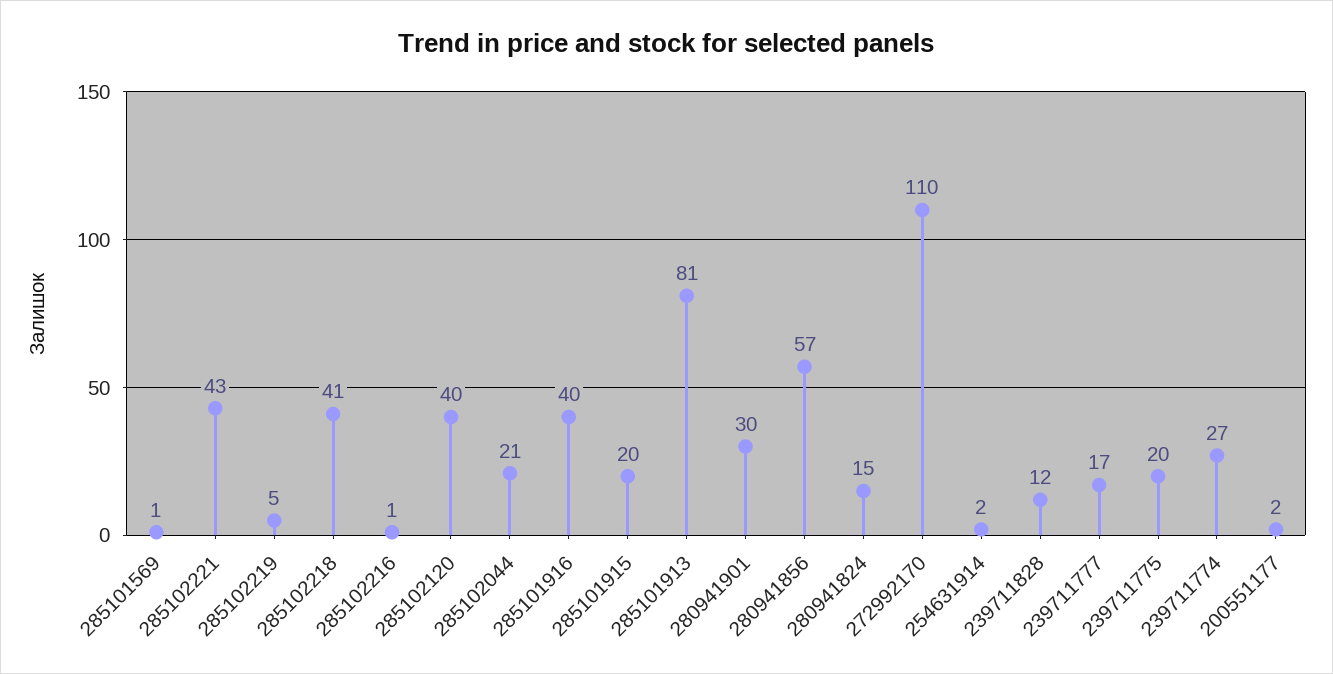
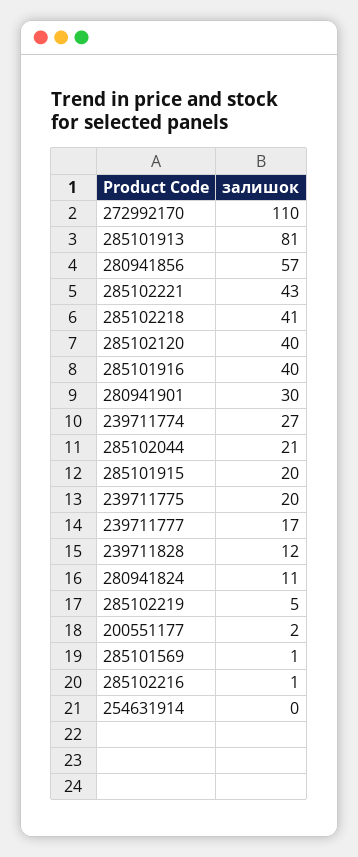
  {
    "285101569": 1,
    "285102221": 43,
    "285102219": 5,
    "285102218": 41,
    "285102216": 1,
    "285102120": 40,
    "285102044": 21,
    "285101916": 40,
    "285101915": 20,
    "285101913": 81,
    "280941901": 30,
    "280941856": 57,
-   "280941824": 15,
+   "280941824": 11,
    "272992170": 110,
-   "254631914": 2,
+   "254631914": 0,
    "239711828": 12,
    "239711777": 17,
    "239711775": 20,
    "239711774": 27,
    "200551177": 2
  }

